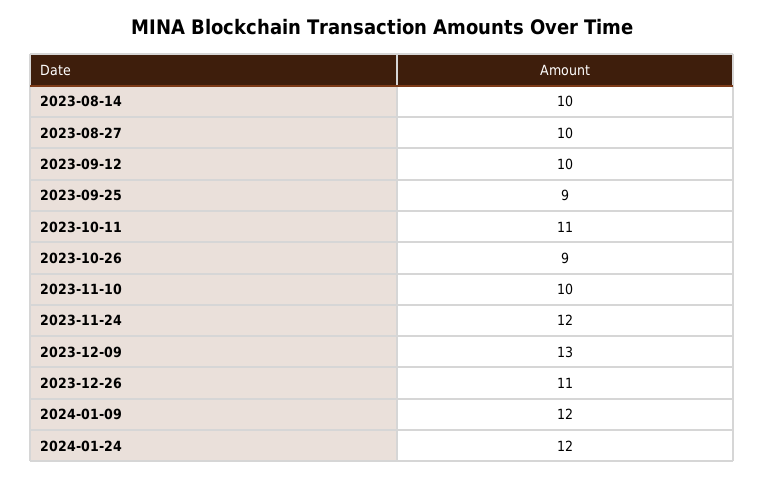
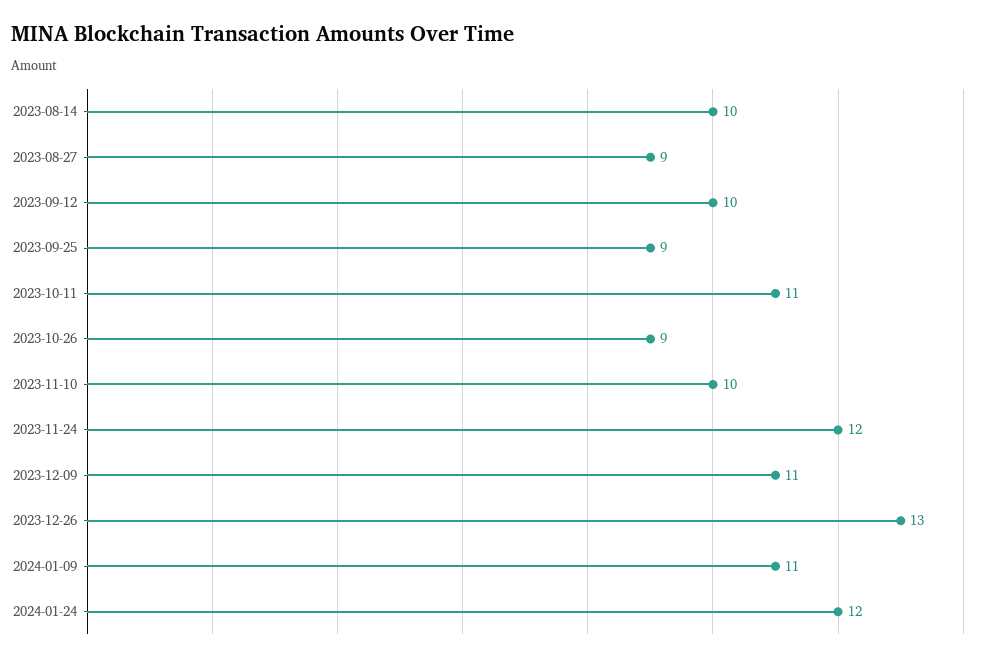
  {
    "2023-08-14": 10,
-   "2023-08-27": 10,
+   "2023-08-27": 9,
    "2023-09-12": 10,
    "2023-09-25": 9,
    "2023-10-11": 11,
    "2023-10-26": 9,
    "2023-11-10": 10,
    "2023-11-24": 12,
-   "2023-12-09": 13,
+   "2023-12-09": 11,
-   "2023-12-26": 11,
+   "2023-12-26": 13,
-   "2024-01-09": 12,
+   "2024-01-09": 11,
    "2024-01-24": 12
  }

